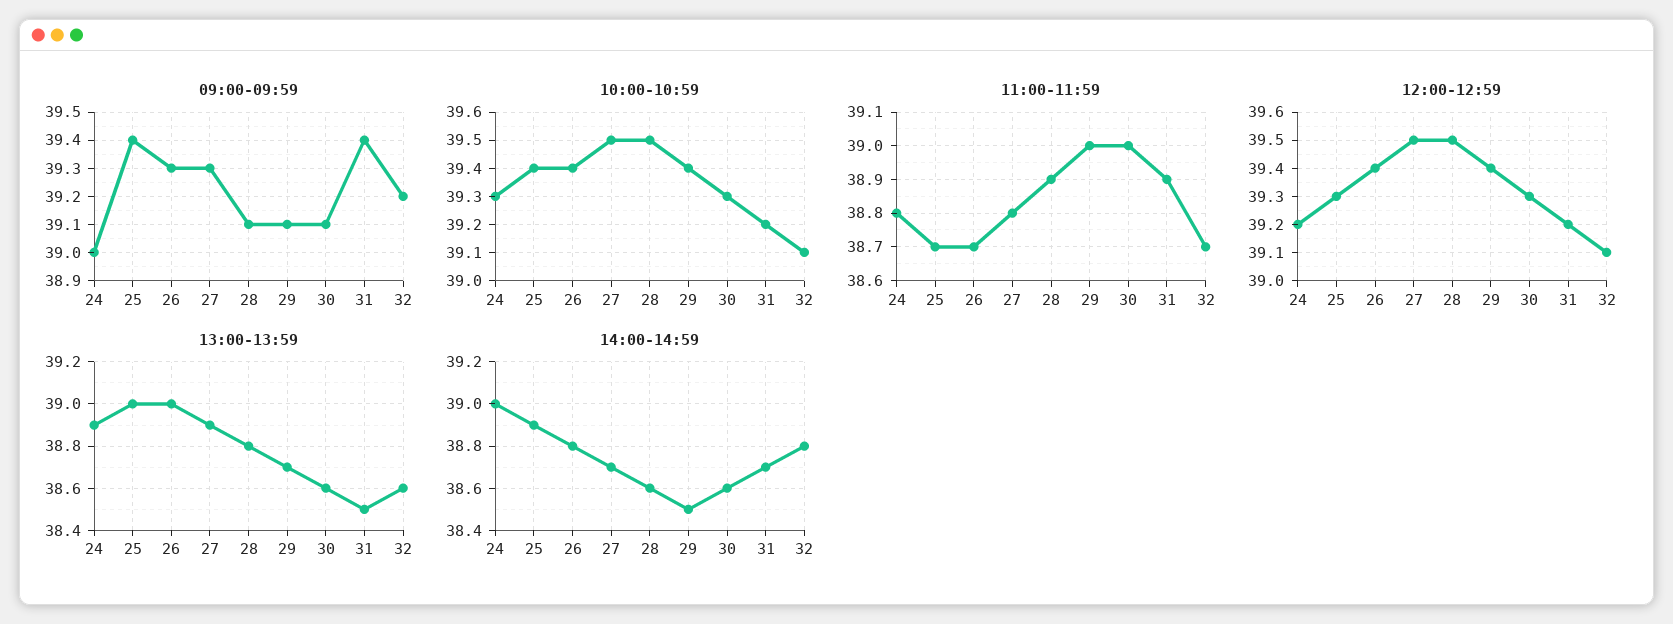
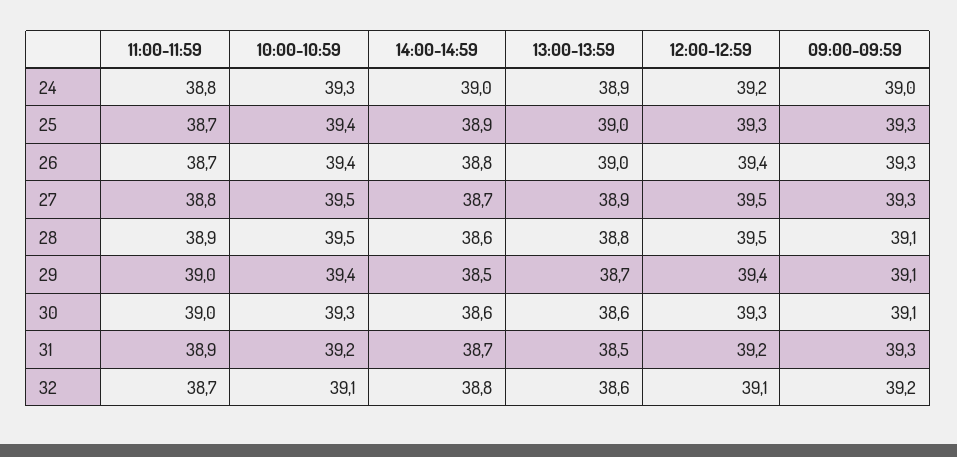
  {
    "09:00-09:59": {
      "24": 39,
-     "25": 39.4,
+     "25": 39.3,
      "26": 39.3,
      "27": 39.3,
      "28": 39.1,
      "29": 39.1,
      "30": 39.1,
-     "31": 39.4,
+     "31": 39.3,
      "32": 39.2
    },
    "10:00-10:59": {
      "24": 39.3,
      "25": 39.4,
      "26": 39.4,
      "27": 39.5,
      "28": 39.5,
      "29": 39.4,
      "30": 39.3,
      "31": 39.2,
      "32": 39.1
    },
    "11:00-11:59": {
      "24": 38.8,
      "25": 38.7,
      "26": 38.7,
      "27": 38.8,
      "28": 38.9,
      "29": 39,
      "30": 39,
      "31": 38.9,
      "32": 38.7
    },
    "12:00-12:59": {
      "24": 39.2,
      "25": 39.3,
      "26": 39.4,
      "27": 39.5,
      "28": 39.5,
      "29": 39.4,
      "30": 39.3,
      "31": 39.2,
      "32": 39.1
    },
    "13:00-13:59": {
      "24": 38.9,
      "25": 39,
      "26": 39,
      "27": 38.9,
      "28": 38.8,
      "29": 38.7,
      "30": 38.6,
      "31": 38.5,
      "32": 38.6
    },
    "14:00-14:59": {
      "24": 39,
      "25": 38.9,
      "26": 38.8,
      "27": 38.7,
      "28": 38.6,
      "29": 38.5,
      "30": 38.6,
      "31": 38.7,
      "32": 38.8
    }
  }

